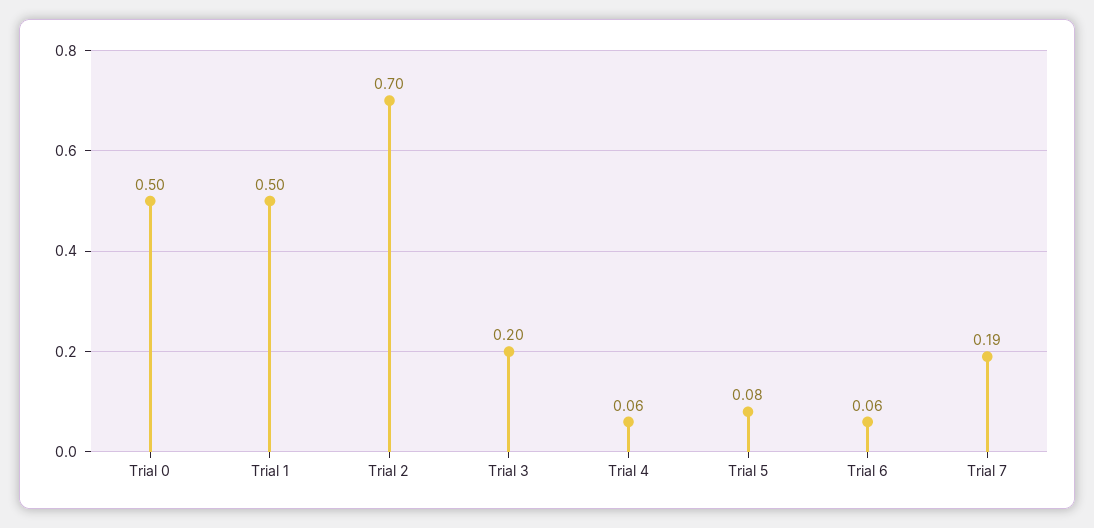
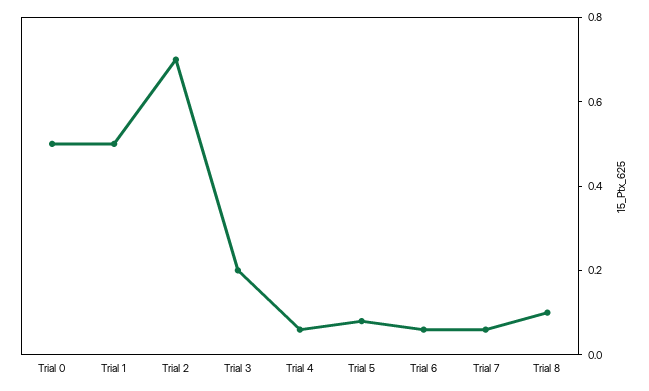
  {
    "Trial 0": 0.5,
    "Trial 1": 0.5,
    "Trial 2": 0.7,
    "Trial 3": 0.2,
    "Trial 4": 0.06,
    "Trial 5": 0.08,
    "Trial 6": 0.06,
-   "Trial 7": 0.19
+   "Trial 7": 0.05,
+   "Trial 8": 0.1
  }

